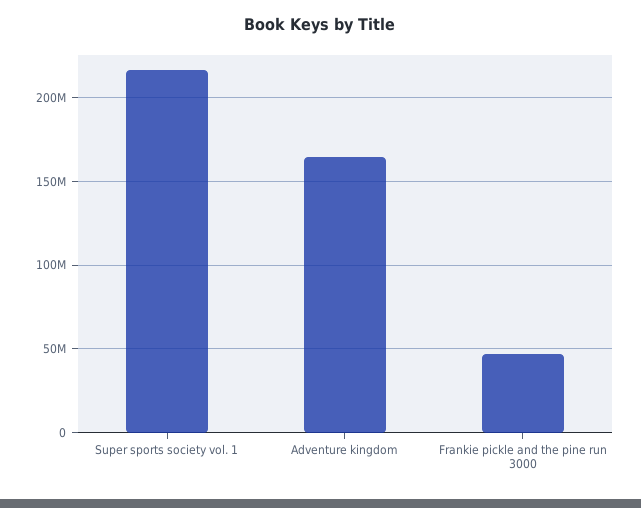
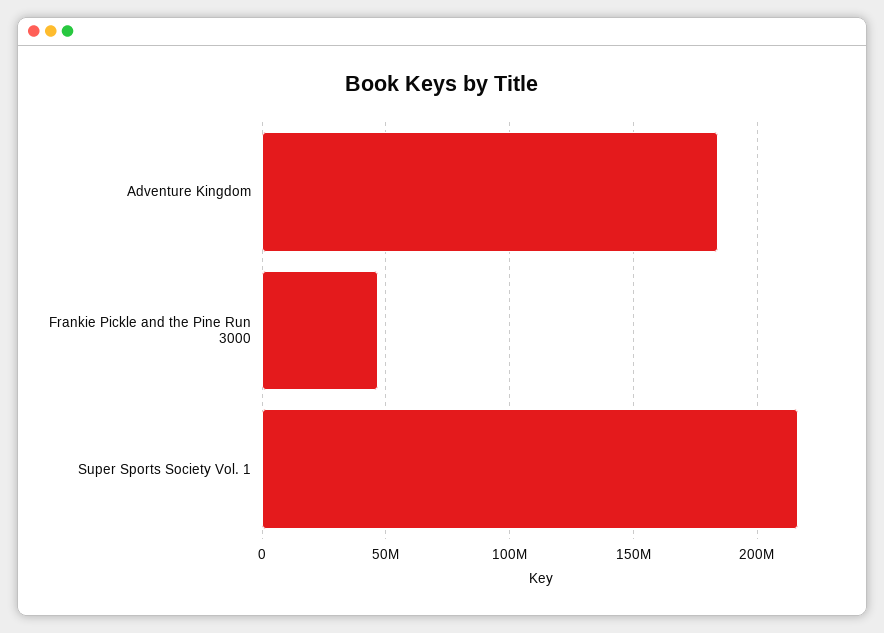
  {
    "Super sports society vol. 1": 215000000,
-   "Adventure kingdom": 165000000,
+   "Adventure kingdom": 185000000,
    "Frankie pickle and the pine run 3000": 45000000
  }

